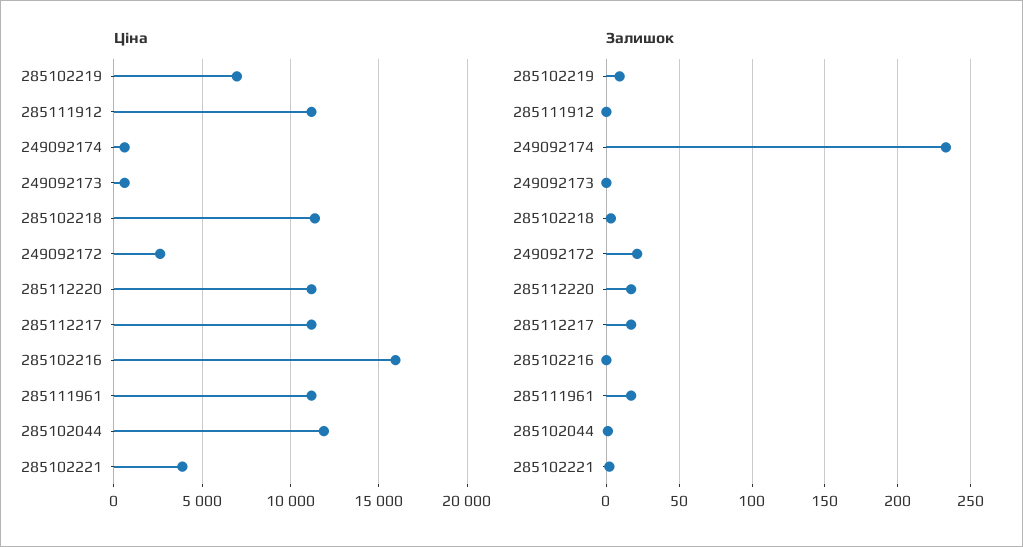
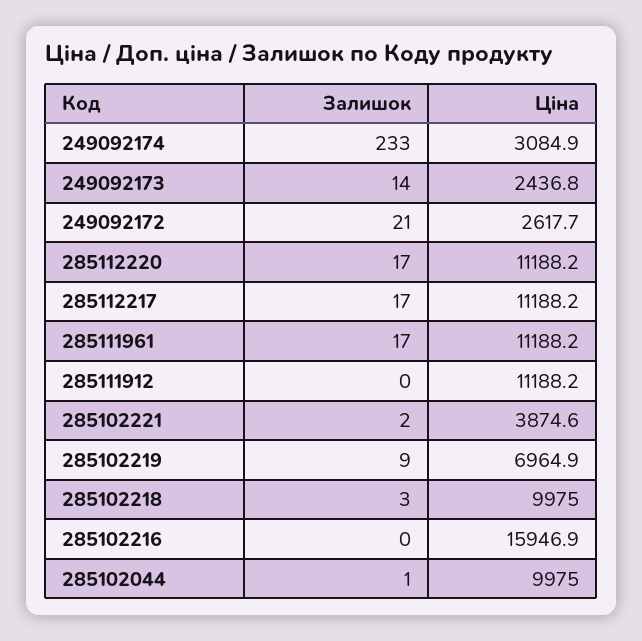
  {
    "Ціна": {
      "285102219": 6964.9,
      "285111912": 11188.2,
-     "249092174": 500,
+     "249092174": 3084.9,
-     "249092173": 500,
+     "249092173": 2436.8,
-     "285102218": 11500,
+     "285102218": 9975,
      "249092172": 2617.7,
      "285112220": 11188.2,
      "285112217": 11188.2,
      "285102216": 15946.9,
      "285111961": 11188.2,
-     "285102044": 12000,
+     "285102044": 9975,
      "285102221": 3874.6
    },
    "Залишок": {
      "285102219": 9,
      "285111912": 0,
      "249092174": 233,
-     "249092173": 0,
+     "249092173": 14,
      "285102218": 3,
      "249092172": 21,
      "285112220": 17,
      "285112217": 17,
      "285102216": 0,
      "285111961": 17,
      "285102044": 1,
      "285102221": 2
    }
  }

